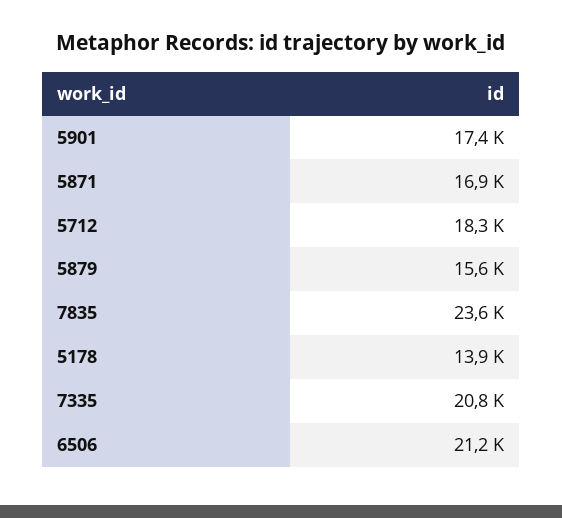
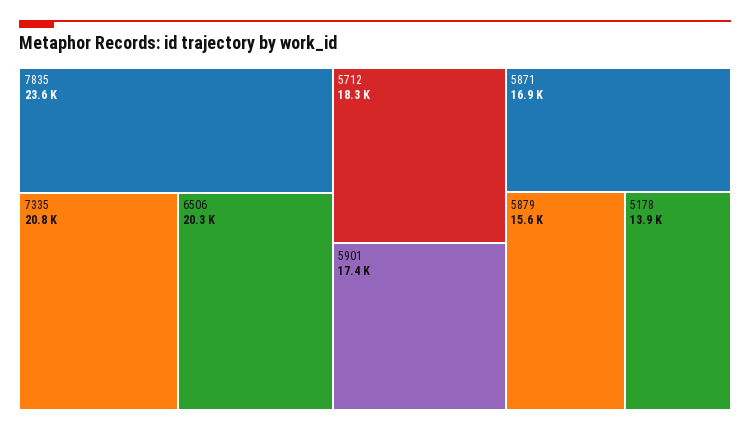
  {
    "5901": 17400,
    "5871": 16900,
    "5712": 18300,
    "5879": 15600,
    "7835": 23600,
    "5178": 13900,
    "7335": 20800,
-   "6506": 21200
+   "6506": 20300
  }

